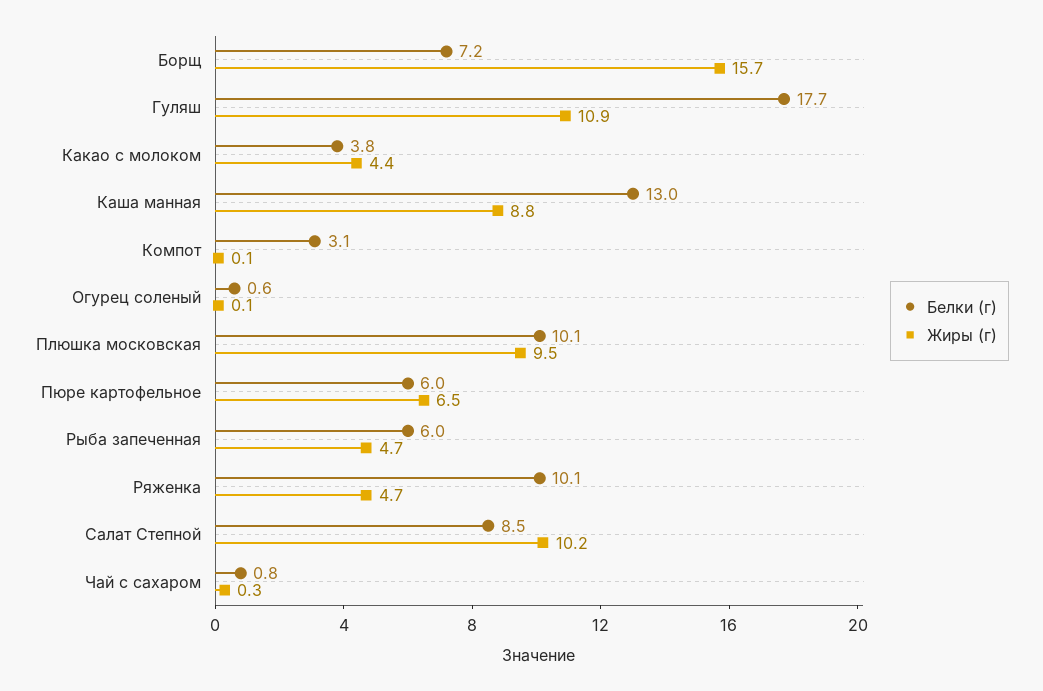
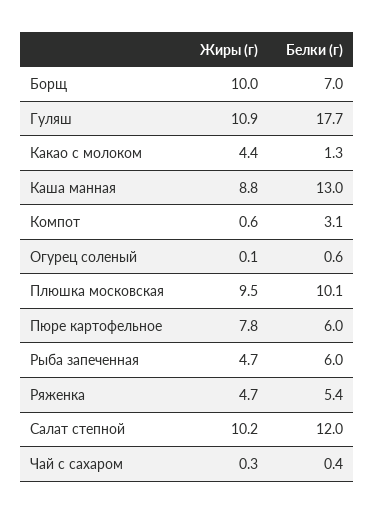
  {
    "Белки (г)": {
-     "Борщ": 7.2,
+     "Борщ": 7,
      "Гуляш": 17.7,
-     "Какао с молоком": 3.8,
+     "Какао с молоком": 1.3,
      "Каша манная": 13,
      "Компот": 3.1,
      "Огурец соленый": 0.6,
      "Плюшка московская": 10.1,
      "Пюре картофельное": 6,
      "Рыба запеченная": 6,
-     "Ряженка": 10.1,
+     "Ряженка": 5.4,
-     "Салат Степной": 8.5,
+     "Салат Степной": 12,
-     "Чай с сахаром": 0.8
+     "Чай с сахаром": 0.4
    },
    "Жиры (г)": {
-     "Борщ": 15.7,
+     "Борщ": 10,
      "Гуляш": 10.9,
      "Какао с молоком": 4.4,
      "Каша манная": 8.8,
-     "Компот": 0.1,
+     "Компот": 0.6,
      "Огурец соленый": 0.1,
      "Плюшка московская": 9.5,
-     "Пюре картофельное": 6.5,
+     "Пюре картофельное": 7.8,
      "Рыба запеченная": 4.7,
      "Ряженка": 4.7,
      "Салат Степной": 10.2,
      "Чай с сахаром": 0.3
    }
  }

